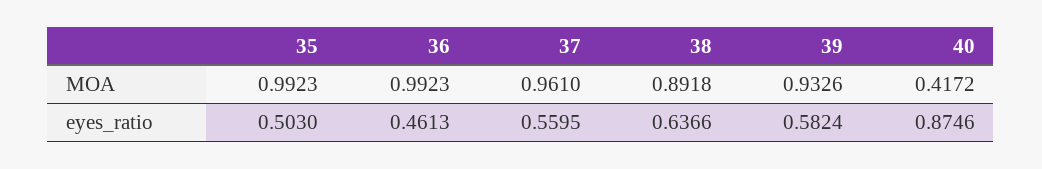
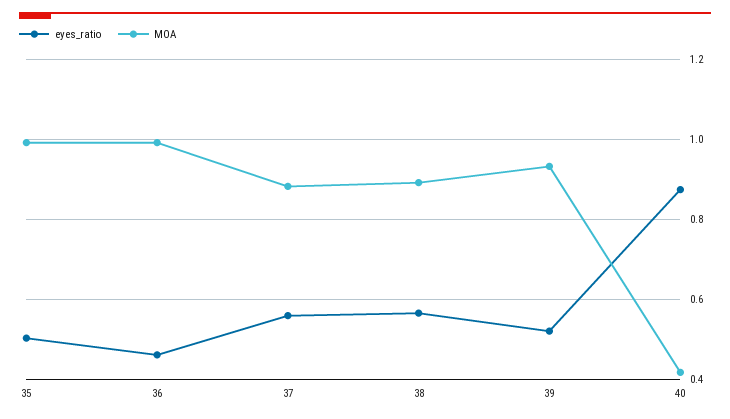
  {
    "MOA": {
      "35": 0.9923,
      "36": 0.9923,
-     "37": 0.961,
+     "37": 0.88,
      "38": 0.8918,
      "39": 0.9326,
      "40": 0.4172
    },
    "eyes_ratio": {
      "35": 0.503,
      "36": 0.4613,
      "37": 0.5595,
-     "38": 0.6366,
+     "38": 0.56,
-     "39": 0.5824,
+     "39": 0.52,
      "40": 0.8746
    }
  }

